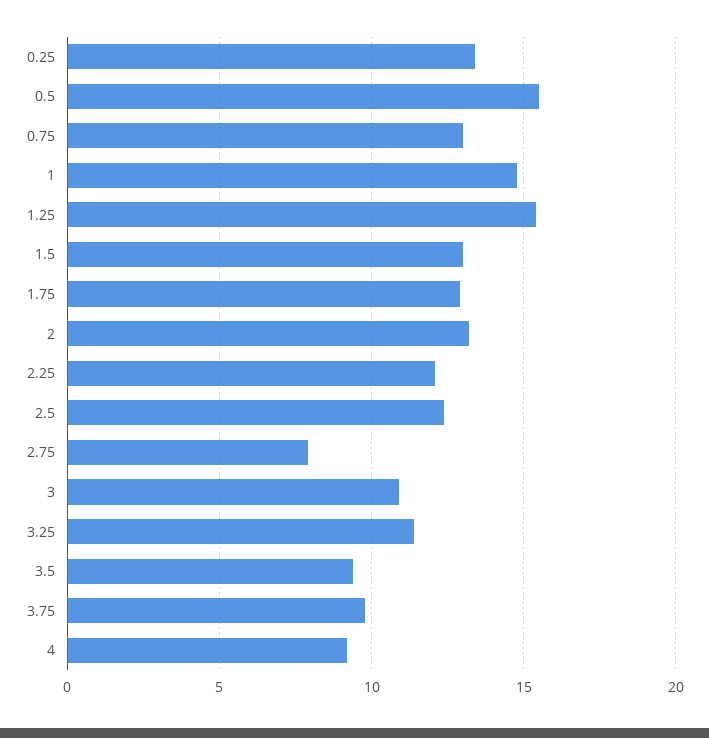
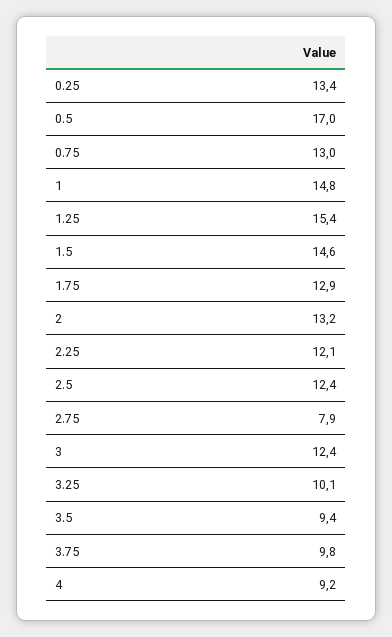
  {
    "0.25": 13.4,
-   "0.5": 15.5,
+   "0.5": 17,
    "0.75": 13,
    "1": 14.8,
    "1.25": 15.4,
-   "1.5": 13,
+   "1.5": 14.6,
    "1.75": 12.9,
    "2": 13.2,
    "2.25": 12.1,
    "2.5": 12.4,
    "2.75": 7.9,
-   "3": 11,
+   "3": 12.4,
-   "3.25": 11.5,
+   "3.25": 10.1,
    "3.5": 9.4,
    "3.75": 9.8,
    "4": 9.2
  }

